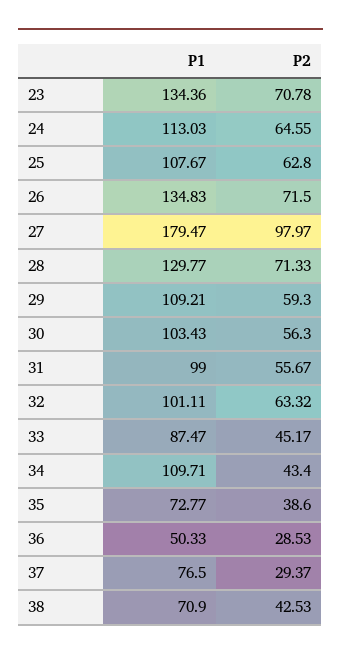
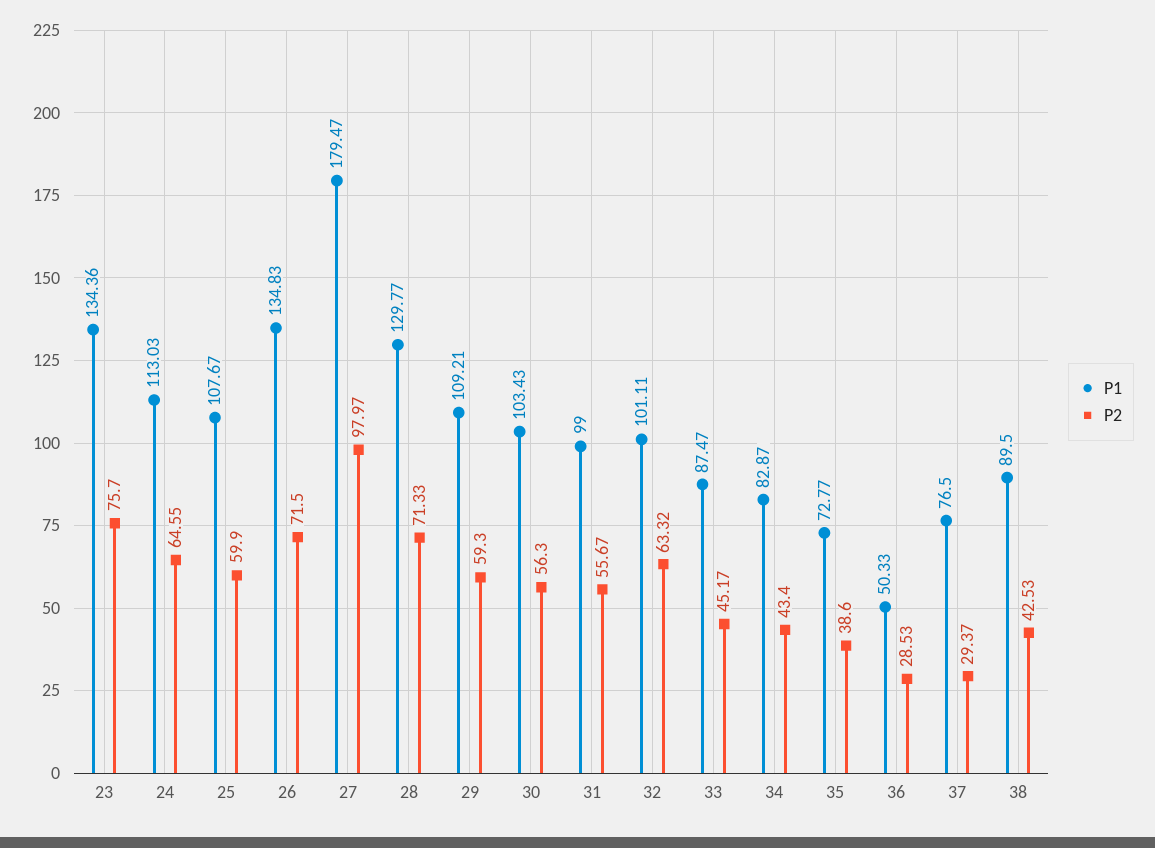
  {
    "P1": {
      "23": 134.36,
      "24": 113.03,
      "25": 107.67,
      "26": 134.83,
      "27": 179.47,
      "28": 129.77,
      "29": 109.21,
      "30": 103.43,
      "31": 99,
      "32": 101.11,
      "33": 87.47,
-     "34": 109.71,
+     "34": 82.87,
      "35": 72.77,
      "36": 50.33,
      "37": 76.5,
-     "38": 70.9
+     "38": 89.5
    },
    "P2": {
-     "23": 70.78,
+     "23": 75.7,
      "24": 64.55,
-     "25": 62.8,
+     "25": 59.9,
      "26": 71.5,
      "27": 97.97,
      "28": 71.33,
      "29": 59.3,
      "30": 56.3,
      "31": 55.67,
      "32": 63.32,
      "33": 45.17,
      "34": 43.4,
      "35": 38.6,
      "36": 28.53,
      "37": 29.37,
      "38": 42.53
    }
  }

